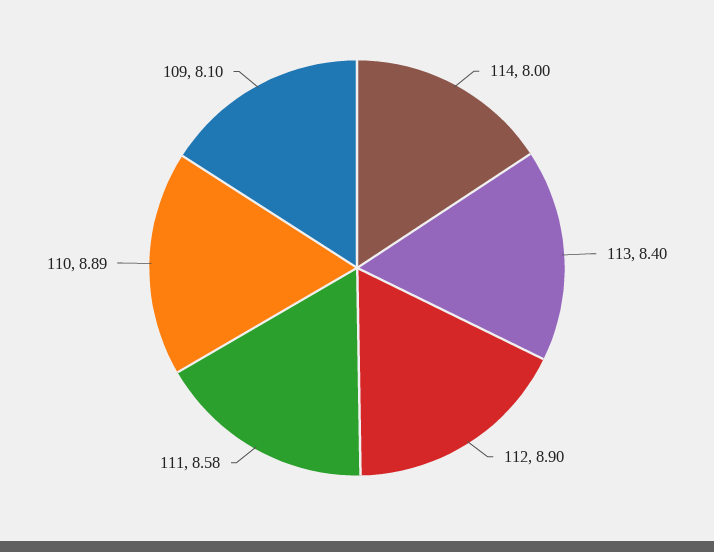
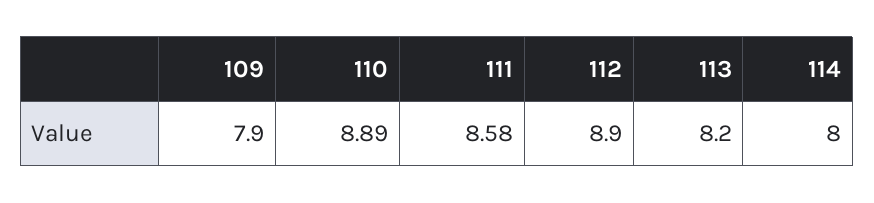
  {
    "114": 8,
-   "113": 8.4,
+   "113": 8.2,
    "112": 8.9,
    "111": 8.58,
    "110": 8.89,
-   "109": 8.1
+   "109": 7.9
  }

